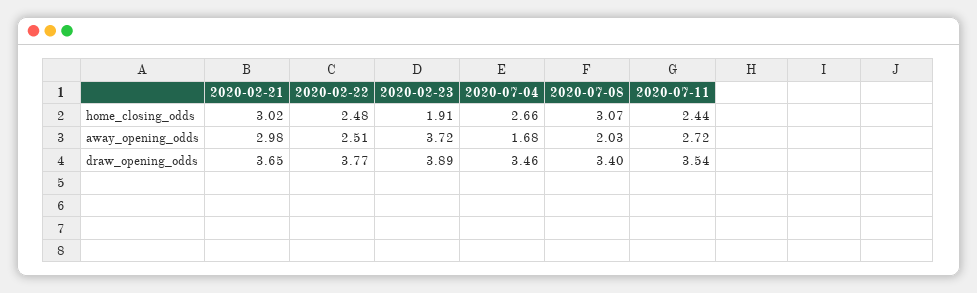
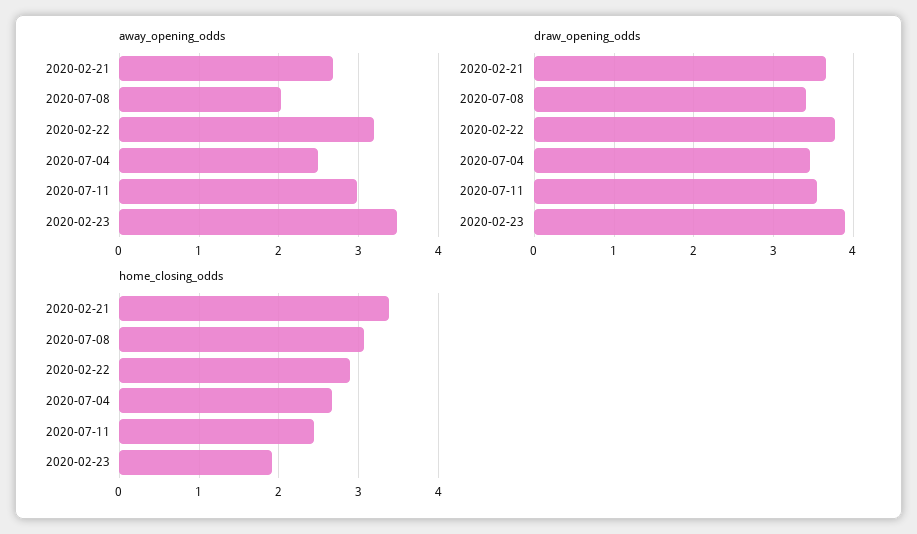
  {
    "home_closing_odds": {
-     "2020-02-21": 3.02,
+     "2020-02-21": 3.4,
-     "2020-02-22": 2.48,
+     "2020-02-22": 2.9,
      "2020-02-23": 1.91,
      "2020-07-04": 2.66,
      "2020-07-08": 3.07,
      "2020-07-11": 2.44
    },
    "away_opening_odds": {
-     "2020-02-21": 2.98,
+     "2020-02-21": 2.7,
-     "2020-02-22": 2.51,
+     "2020-02-22": 3.2,
-     "2020-02-23": 3.72,
+     "2020-02-23": 3.5,
-     "2020-07-04": 1.68,
+     "2020-07-04": 2.5,
      "2020-07-08": 2.03,
-     "2020-07-11": 2.72
+     "2020-07-11": 3
    },
    "draw_opening_odds": {
      "2020-02-21": 3.65,
      "2020-02-22": 3.77,
      "2020-02-23": 3.89,
      "2020-07-04": 3.46,
      "2020-07-08": 3.4,
      "2020-07-11": 3.54
    }
  }

